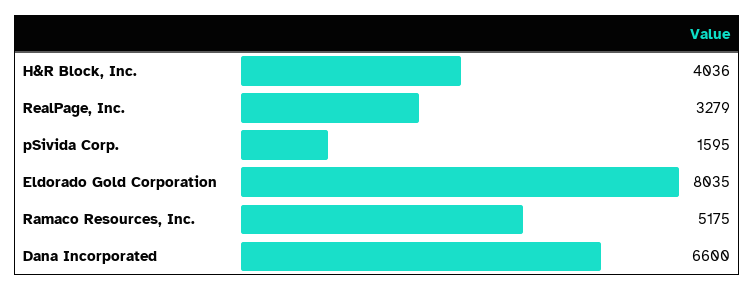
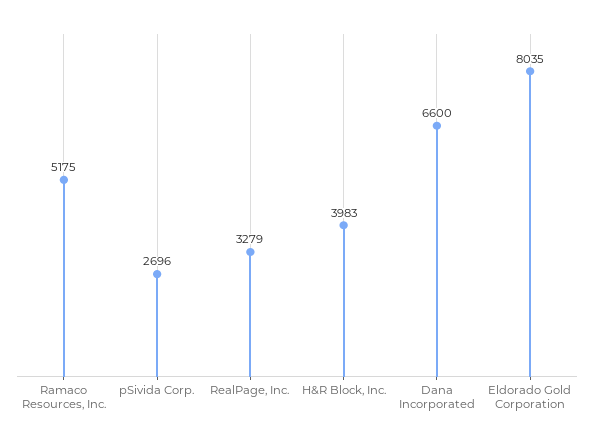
  {
-   "H&R Block, Inc.": 4036,
+   "H&R Block, Inc.": 3983,
    "RealPage, Inc.": 3279,
-   "pSivida Corp.": 1595,
+   "pSivida Corp.": 2696,
    "Eldorado Gold Corporation": 8035,
    "Ramaco Resources, Inc.": 5175,
    "Dana Incorporated": 6600
  }

